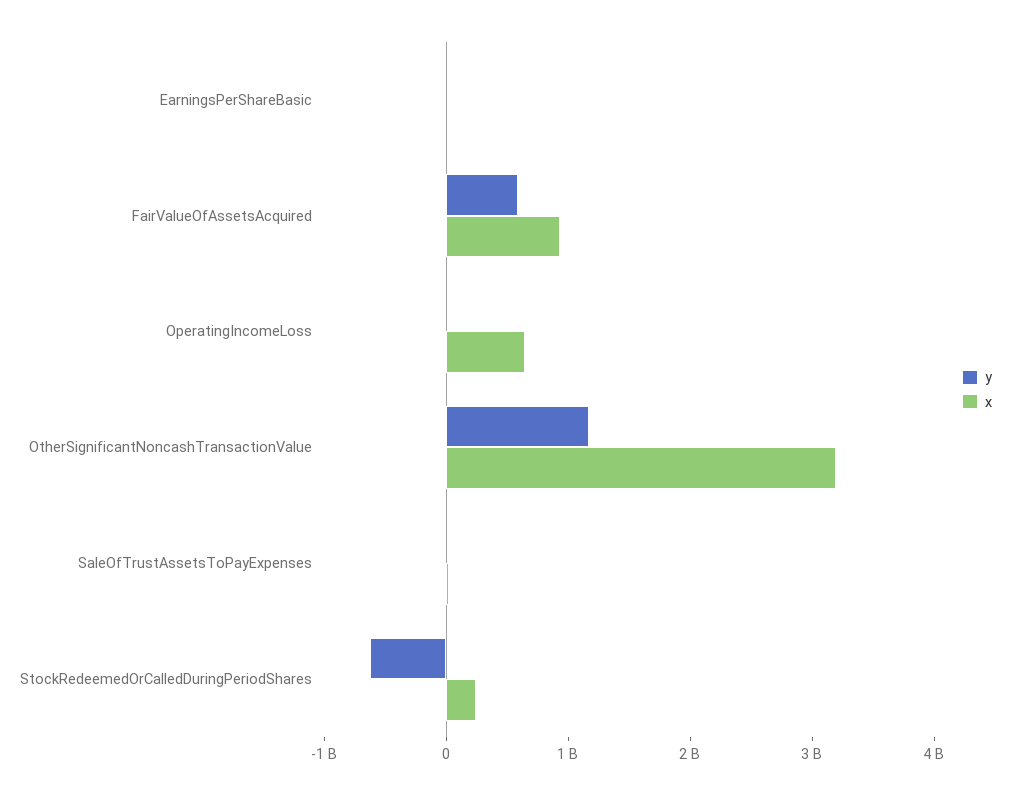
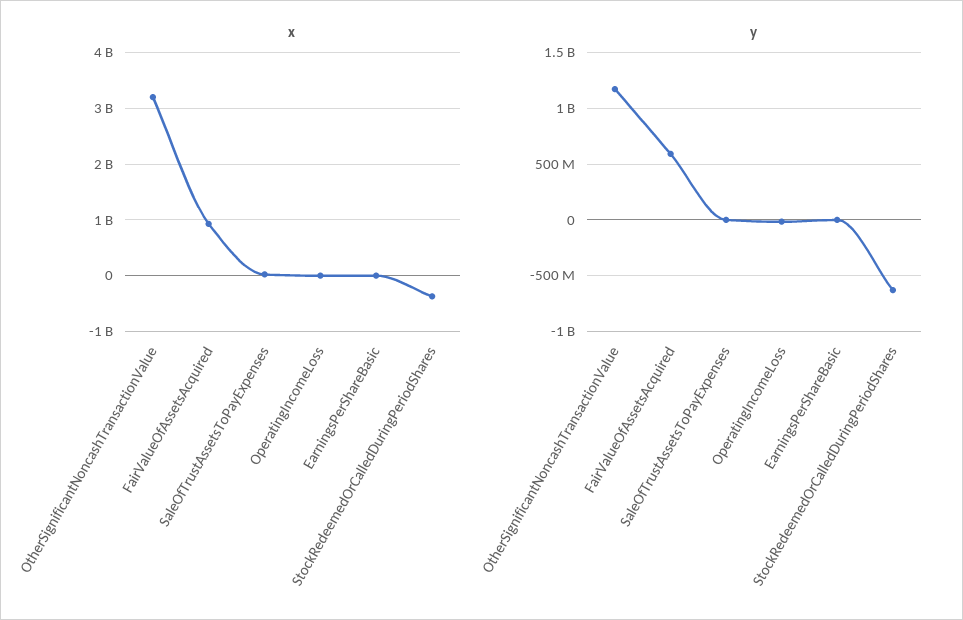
  {
    "y": {
      "EarningsPerShareBasic": 0,
      "FairValueOfAssetsAcquired": 600000000,
      "OperatingIncomeLoss": 0,
      "OtherSignificantNoncashTransactionValue": 1200000000,
      "SaleOfTrustAssetsToPayExpenses": 0,
      "StockRedeemedOrCalledDuringPeriodShares": -600000000
    },
    "x": {
      "EarningsPerShareBasic": 0,
      "FairValueOfAssetsAcquired": 1000000000,
-     "OperatingIncomeLoss": 600000000,
+     "OperatingIncomeLoss": 0,
      "OtherSignificantNoncashTransactionValue": 3200000000,
      "SaleOfTrustAssetsToPayExpenses": 0,
-     "StockRedeemedOrCalledDuringPeriodShares": 200000000
+     "StockRedeemedOrCalledDuringPeriodShares": -400000000
    }
  }

